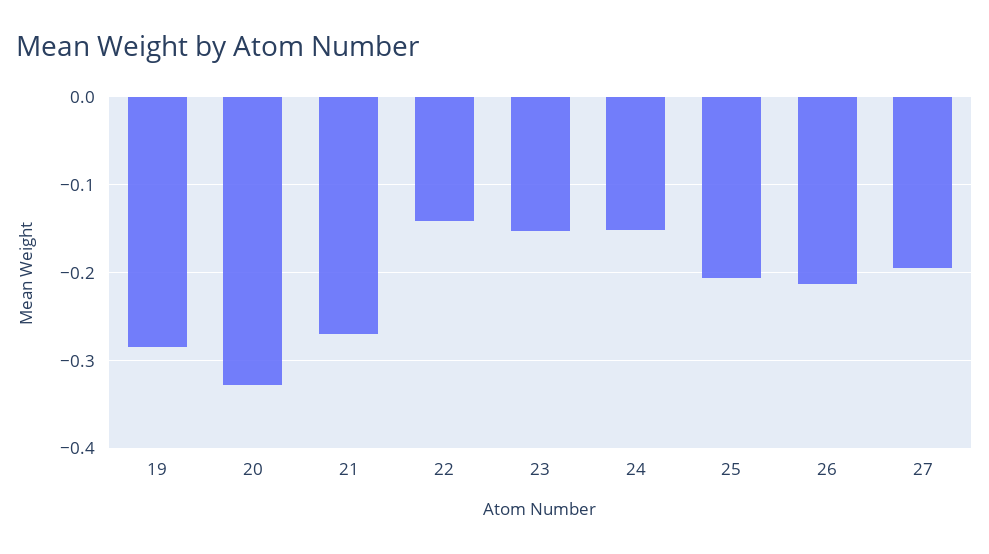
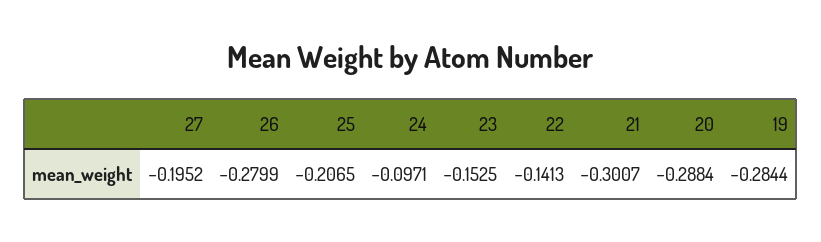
  {
    "19": -0.2844,
-   "20": -0.33,
+   "20": -0.2884,
-   "21": -0.27,
+   "21": -0.3007,
    "22": -0.1413,
    "23": -0.1525,
-   "24": -0.15,
+   "24": -0.0971,
    "25": -0.2065,
-   "26": -0.21,
+   "26": -0.2799,
    "27": -0.1952
  }

